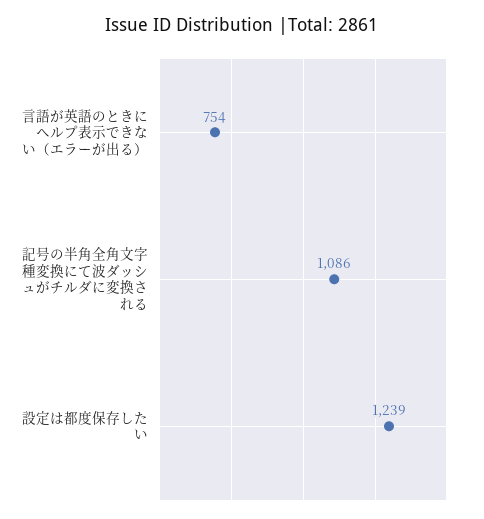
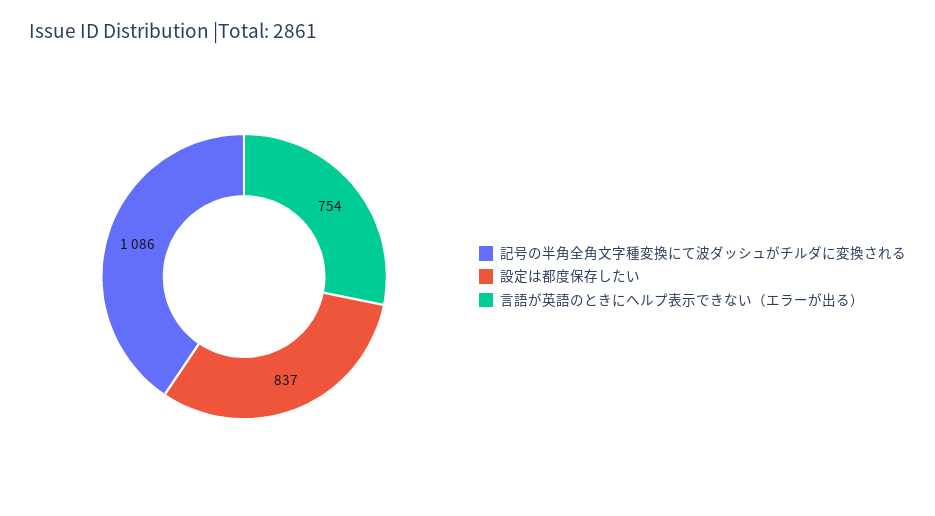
  {
    "言語が英語のときにヘルプ表示できない（エラーが出る）": 754,
    "記号の半角全角文字種変換にて波ダッシュがチルダに変換される": 1086,
-   "設定は都度保存したい": 1239
+   "設定は都度保存したい": 837
  }

